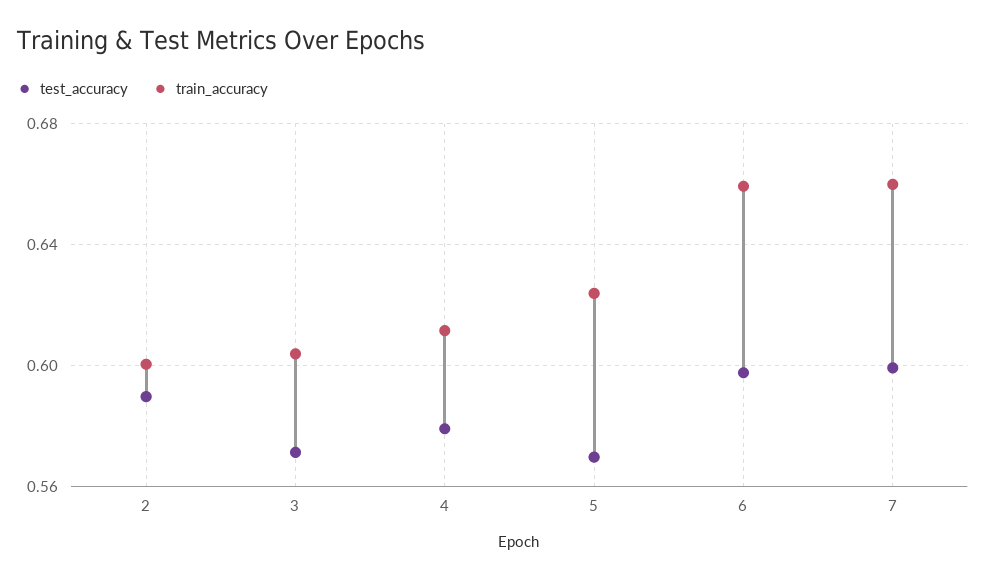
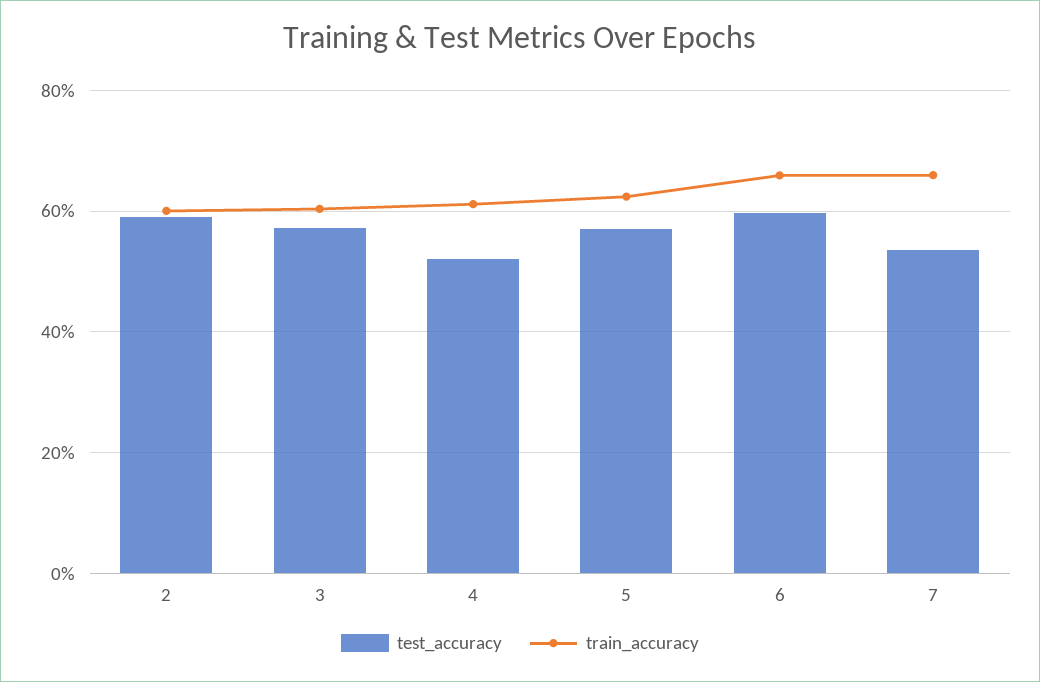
  {
    "test_accuracy": {
      "2": 0.59,
      "3": 0.57,
-     "4": 0.58,
+     "4": 0.52,
      "5": 0.57,
      "6": 0.6,
-     "7": 0.6
+     "7": 0.54
    },
    "train_accuracy": {
      "2": 0.6,
      "3": 0.605,
      "4": 0.61,
      "5": 0.625,
      "6": 0.66,
      "7": 0.66
    }
  }

